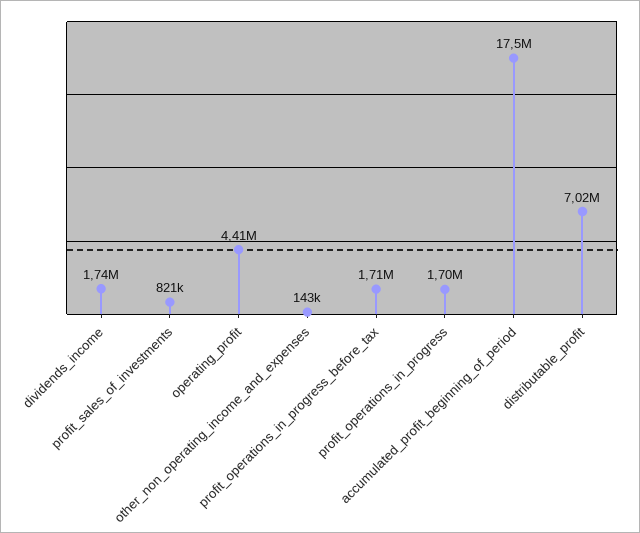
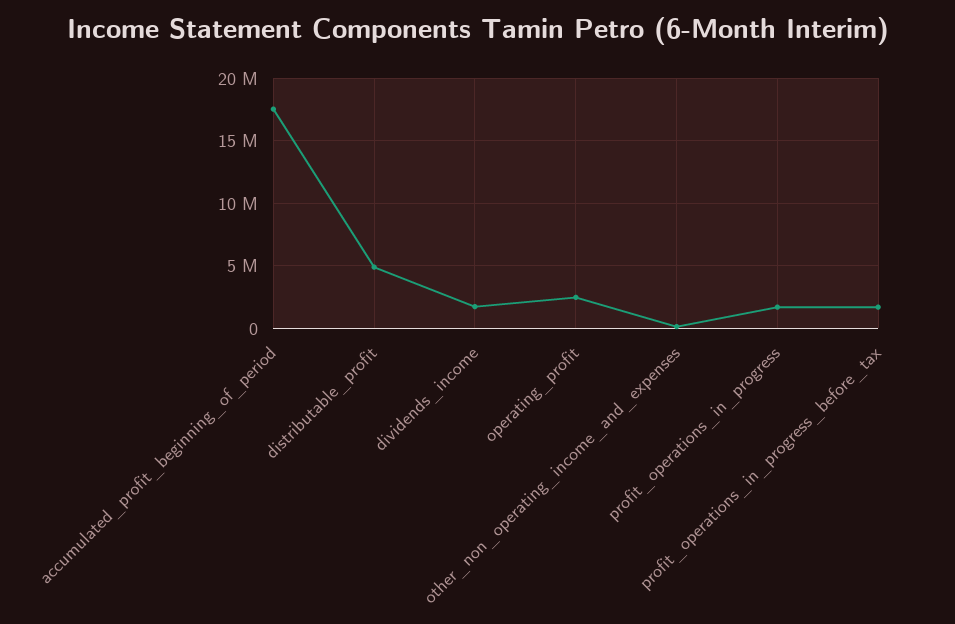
  {
    "dividends_income": 1740000,
-   "profit_sales_of_investments": 821000,
-   "operating_profit": 4410000,
+   "operating_profit": 2500000,
    "other_non_operating_income_and_expenses": 143000,
    "profit_operations_in_progress_before_tax": 1710000,
    "profit_operations_in_progress": 1700000,
    "accumulated_profit_beginning_of_period": 17500000,
-   "distributable_profit": 7020000
+   "distributable_profit": 5000000
  }

